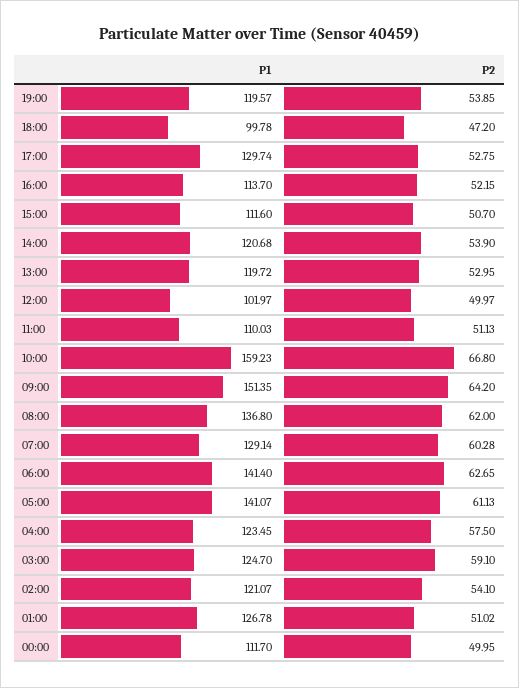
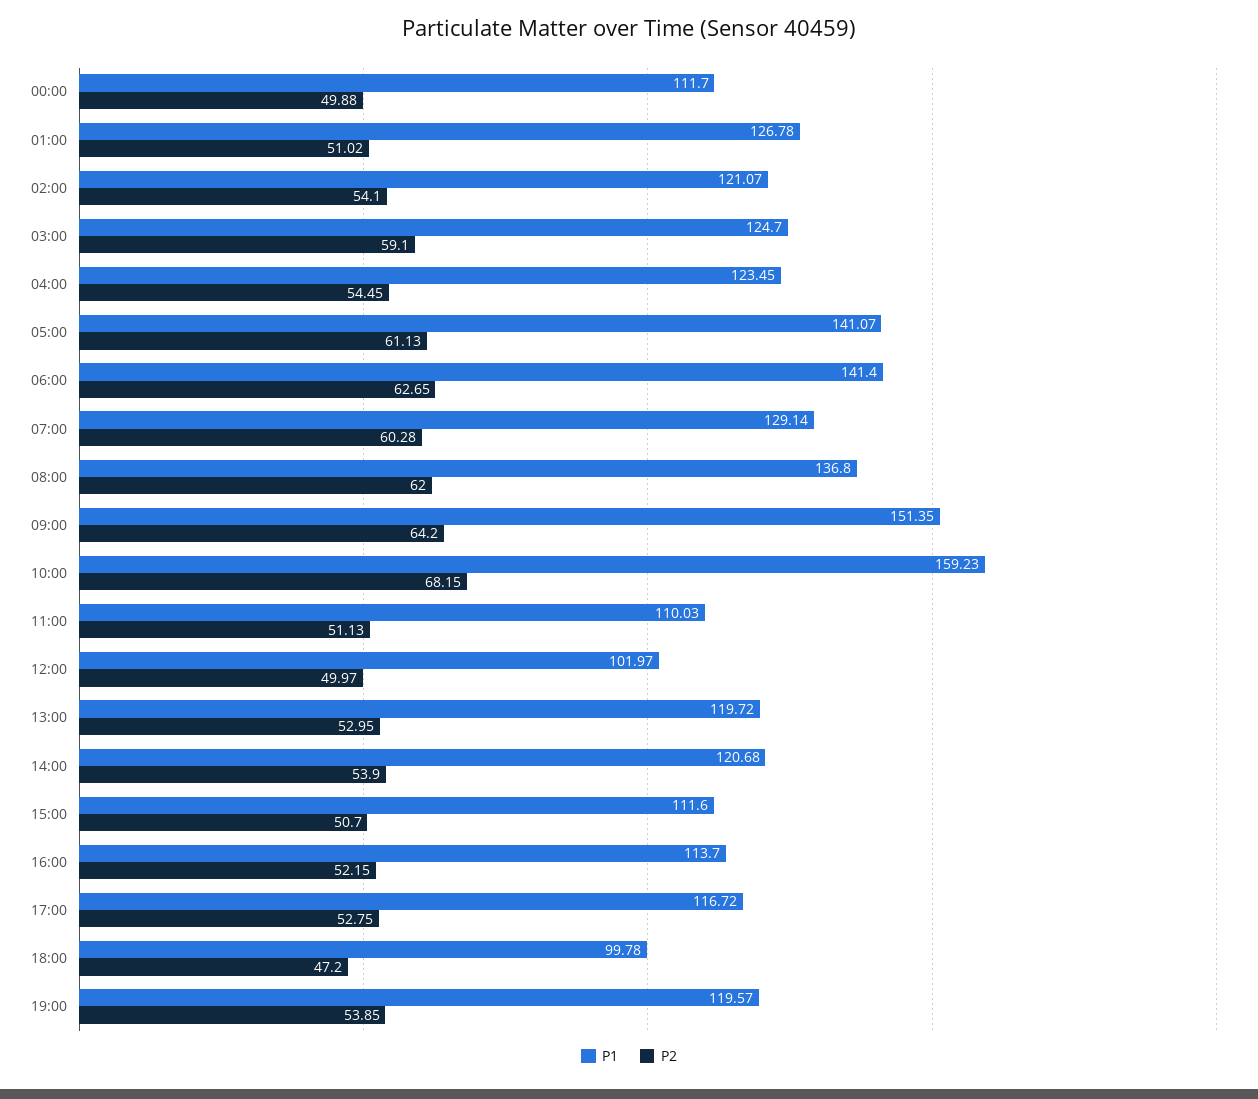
  {
    "P1": {
      "19:00": 119.57,
      "18:00": 99.78,
-     "17:00": 129.74,
+     "17:00": 116.72,
      "16:00": 113.7,
      "15:00": 111.6,
      "14:00": 120.68,
      "13:00": 119.72,
      "12:00": 101.97,
      "11:00": 110.03,
      "10:00": 159.23,
      "09:00": 151.35,
      "08:00": 136.8,
      "07:00": 129.14,
      "06:00": 141.4,
      "05:00": 141.07,
      "04:00": 123.45,
      "03:00": 124.7,
      "02:00": 121.07,
      "01:00": 126.78,
      "00:00": 111.7
    },
    "P2": {
      "19:00": 53.85,
      "18:00": 47.2,
      "17:00": 52.75,
      "16:00": 52.15,
      "15:00": 50.7,
      "14:00": 53.9,
      "13:00": 52.95,
      "12:00": 49.97,
      "11:00": 51.13,
-     "10:00": 66.8,
+     "10:00": 68.15,
      "09:00": 64.2,
      "08:00": 62,
      "07:00": 60.28,
      "06:00": 62.65,
      "05:00": 61.13,
-     "04:00": 57.5,
+     "04:00": 54.45,
      "03:00": 59.1,
      "02:00": 54.1,
      "01:00": 51.02,
-     "00:00": 49.95
+     "00:00": 49.88
    }
  }

